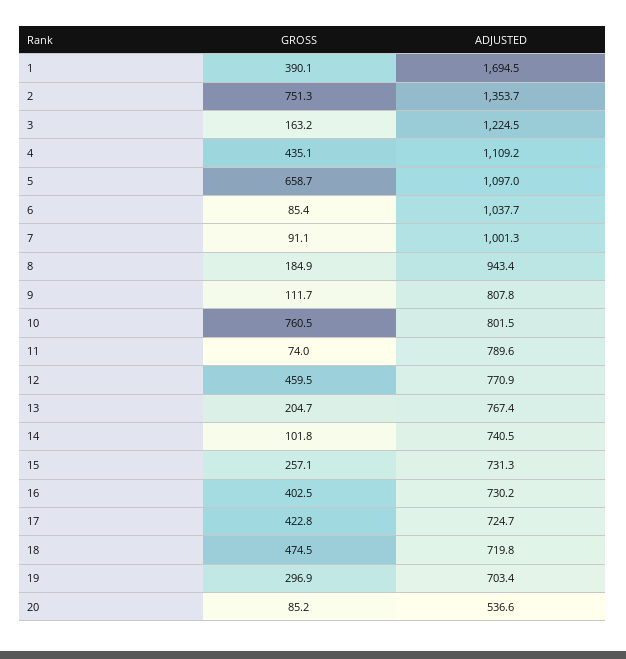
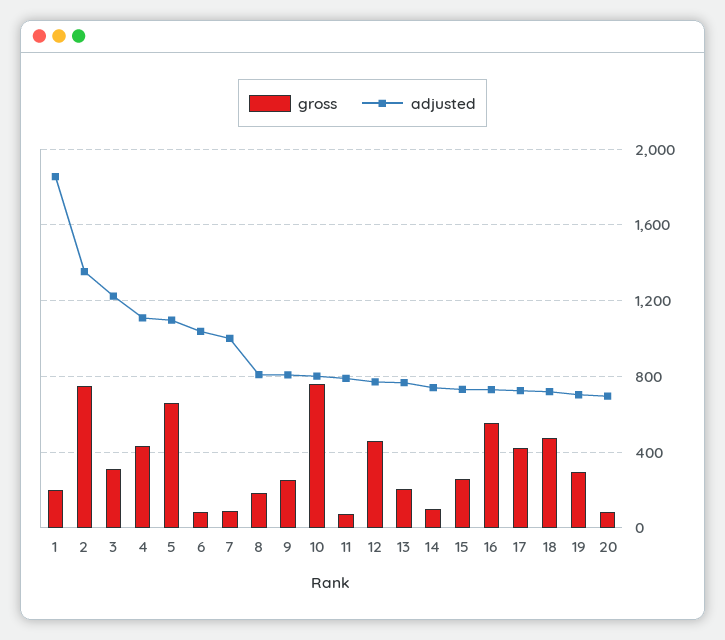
  {
    "GROSS": {
-     "1": 390.1,
+     "1": 200,
      "2": 751.3,
-     "3": 163.2,
+     "3": 300,
      "4": 435.1,
      "5": 658.7,
      "6": 85.4,
      "7": 91.1,
      "8": 184.9,
-     "9": 111.7,
+     "9": 250,
      "10": 760.5,
      "11": 74,
      "12": 459.5,
      "13": 204.7,
      "14": 101.8,
      "15": 257.1,
-     "16": 402.5,
+     "16": 550,
      "17": 422.8,
      "18": 474.5,
      "19": 296.9,
      "20": 85.2
    },
    "ADJUSTED": {
-     "1": 1694.5,
+     "1": 1850,
      "2": 1353.7,
      "3": 1224.5,
      "4": 1109.2,
      "5": 1097,
      "6": 1037.7,
      "7": 1001.3,
-     "8": 943.4,
+     "8": 800,
      "9": 807.8,
      "10": 801.5,
      "11": 789.6,
      "12": 770.9,
      "13": 767.4,
      "14": 740.5,
      "15": 731.3,
      "16": 730.2,
      "17": 724.7,
      "18": 719.8,
      "19": 703.4,
-     "20": 536.6
+     "20": 700
    }
  }

